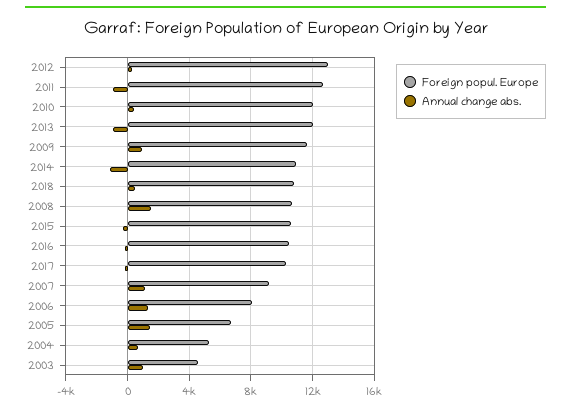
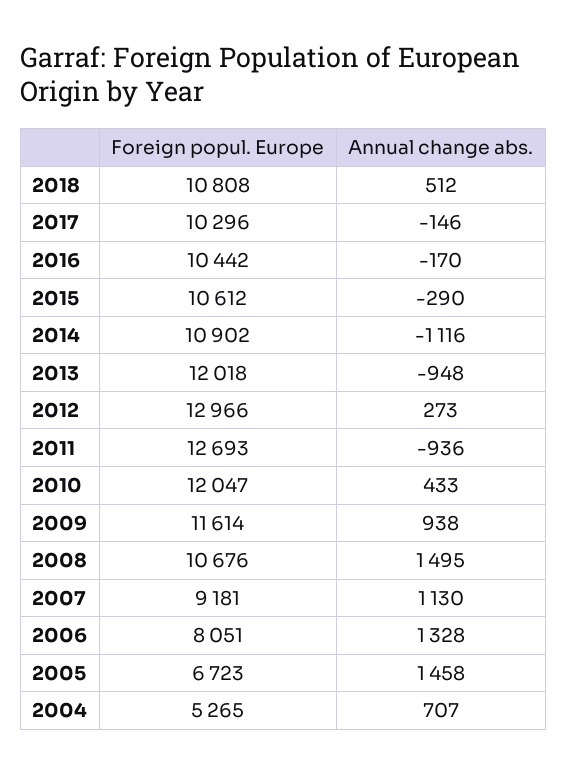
  {
    "Foreign popul. Europe": {
      "2012": 12966,
      "2011": 12693,
      "2010": 12047,
      "2013": 12018,
      "2009": 11614,
      "2014": 10902,
      "2018": 10808,
      "2008": 10676,
      "2015": 10612,
      "2016": 10442,
      "2017": 10296,
      "2007": 9181,
      "2006": 8051,
      "2005": 6723,
-     "2004": 5265,
+     "2004": 5265
-     "2003": 4500
    },
    "Annual change abs.": {
      "2012": 273,
      "2011": -936,
      "2010": 433,
      "2013": -948,
      "2009": 938,
      "2014": -1116,
      "2018": 512,
      "2008": 1495,
      "2015": -290,
      "2016": -170,
      "2017": -146,
      "2007": 1130,
      "2006": 1328,
      "2005": 1458,
-     "2004": 707,
+     "2004": 707
-     "2003": 1000
    }
  }

